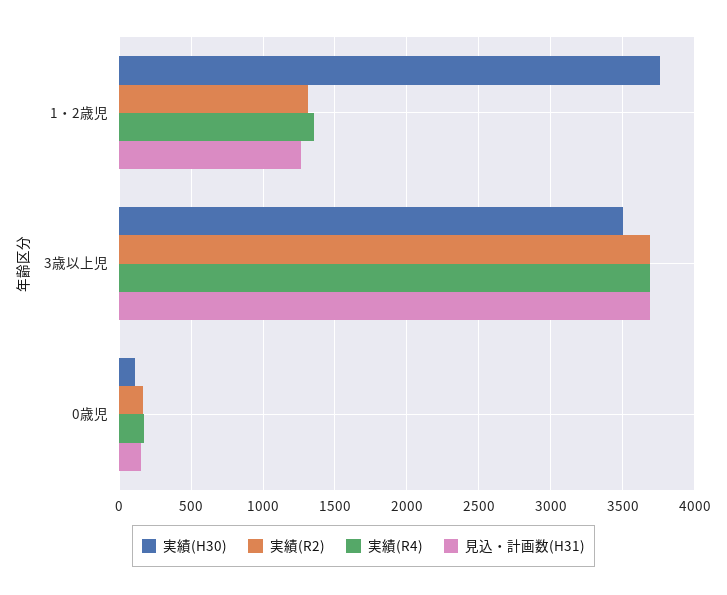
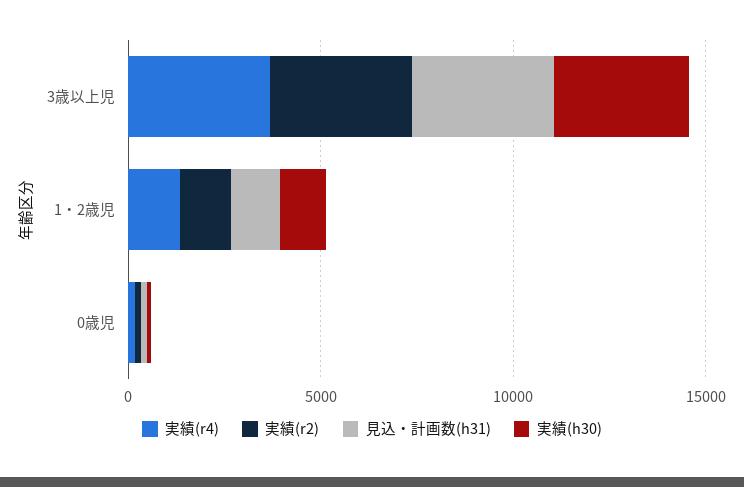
  {
    "実績(H30)": {
-     "1・2歳児": 3750,
+     "1・2歳児": 1000,
      "3歳以上児": 3500,
      "0歳児": 100
    },
    "実績(R2)": {
      "1・2歳児": 1300,
      "3歳以上児": 3700,
      "0歳児": 150
    },
    "実績(R4)": {
      "1・2歳児": 1350,
      "3歳以上児": 3700,
      "0歳児": 150
    },
    "見込・計画数(H31)": {
      "1・2歳児": 1250,
      "3歳以上児": 3700,
      "0歳児": 150
    }
  }

